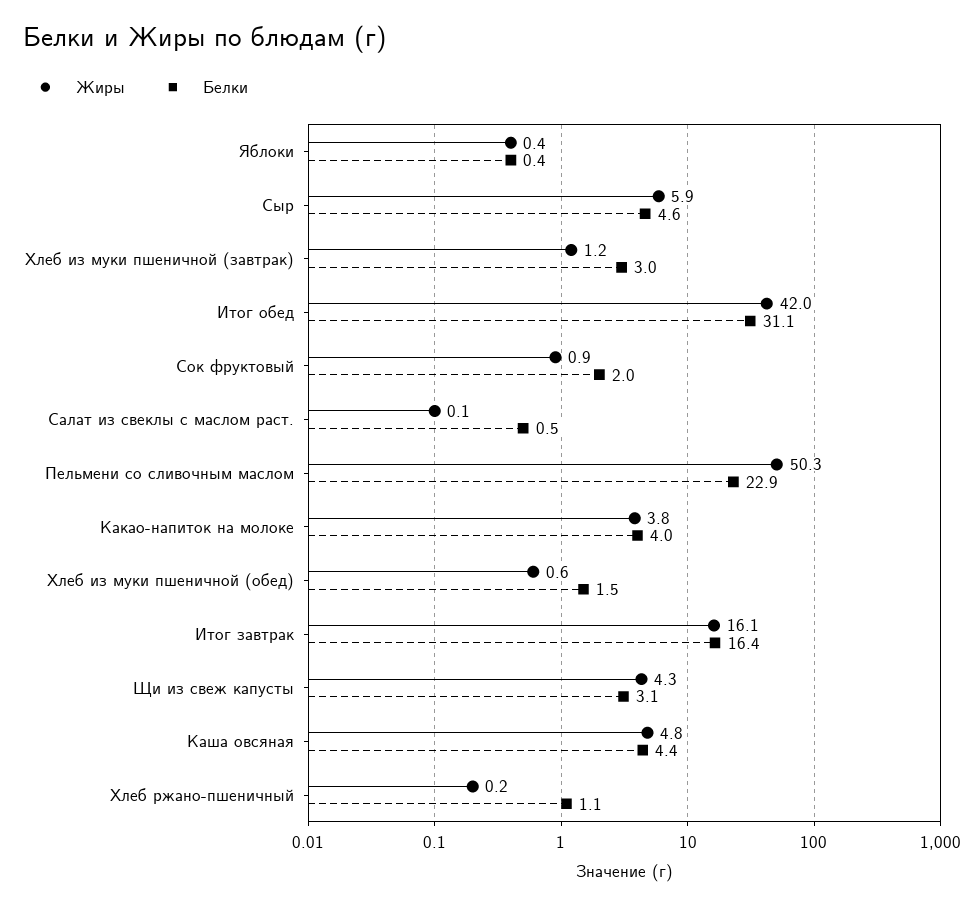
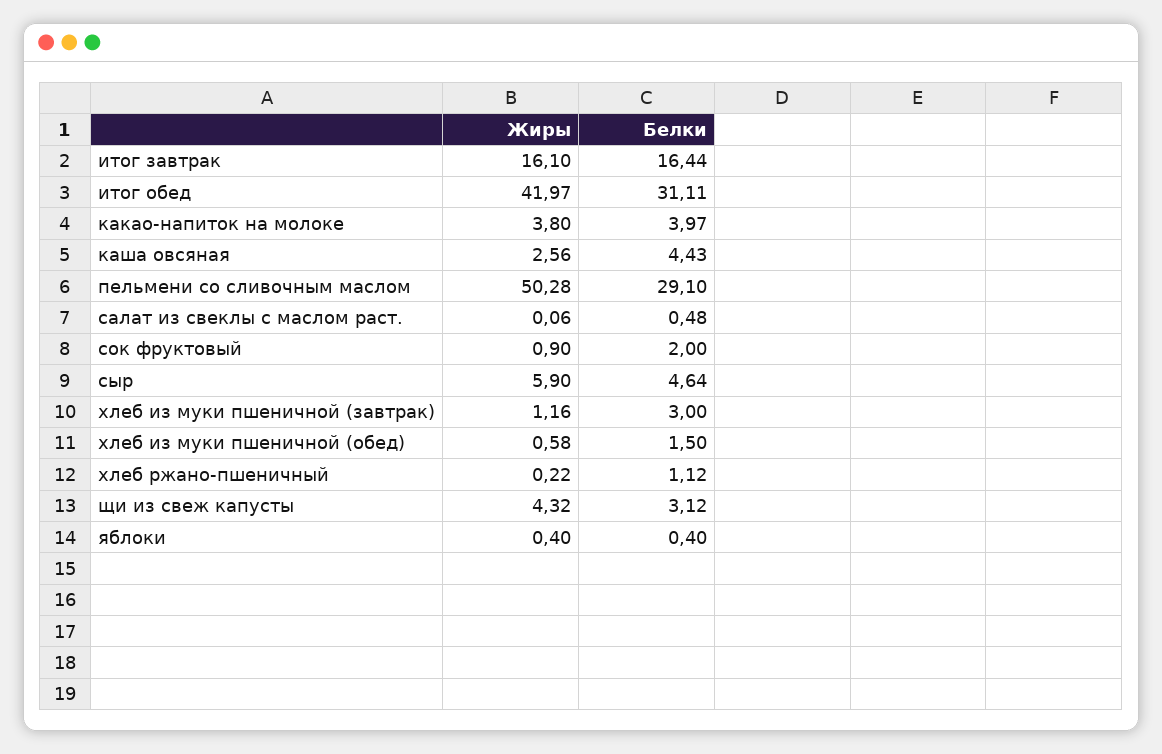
  {
    "Жиры": {
      "Яблоки": 0.4,
      "Сыр": 5.9,
      "Хлеб из муки пшеничной (завтрак)": 1.16,
      "Итог обед": 41.97,
      "Сок фруктовый": 0.9,
      "Салат из свеклы с маслом раст.": 0.06,
      "Пельмени со сливочным маслом": 50.28,
      "Какао-напиток на молоке": 3.8,
      "Хлеб из муки пшеничной (обед)": 0.58,
      "Итог завтрак": 16.1,
      "Щи из свеж капусты": 4.32,
-     "Каша овсяная": 4.8,
+     "Каша овсяная": 2.56,
      "Хлеб ржано-пшеничный": 0.22
    },
    "Белки": {
      "Яблоки": 0.4,
      "Сыр": 4.64,
      "Хлеб из муки пшеничной (завтрак)": 3,
      "Итог обед": 31.11,
      "Сок фруктовый": 2,
      "Салат из свеклы с маслом раст.": 0.48,
-     "Пельмени со сливочным маслом": 22.9,
+     "Пельмени со сливочным маслом": 29.1,
      "Какао-напиток на молоке": 3.97,
      "Хлеб из муки пшеничной (обед)": 1.5,
      "Итог завтрак": 16.44,
      "Щи из свеж капусты": 3.12,
      "Каша овсяная": 4.43,
      "Хлеб ржано-пшеничный": 1.12
    }
  }

